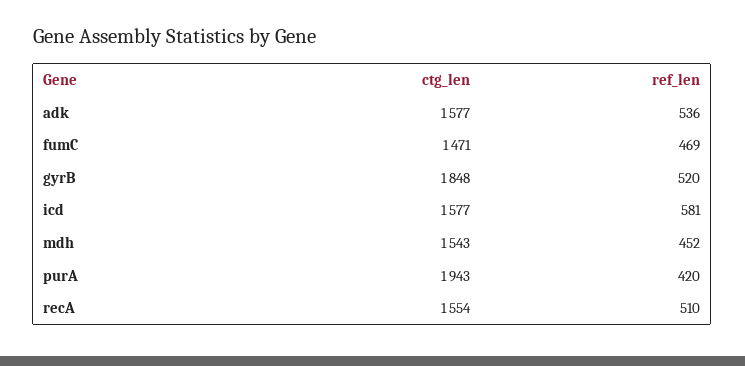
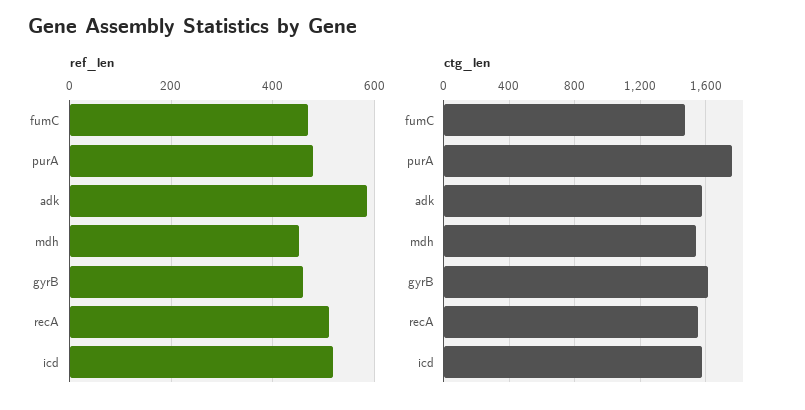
  {
    "ctg_len": {
      "adk": 1577,
      "fumC": 1471,
-     "gyrB": 1848,
+     "gyrB": 1600,
      "icd": 1577,
      "mdh": 1543,
-     "purA": 1943,
+     "purA": 1750,
      "recA": 1554
    },
    "ref_len": {
-     "adk": 536,
+     "adk": 580,
      "fumC": 469,
-     "gyrB": 520,
+     "gyrB": 460,
-     "icd": 581,
+     "icd": 520,
      "mdh": 452,
-     "purA": 420,
+     "purA": 480,
      "recA": 510
    }
  }

